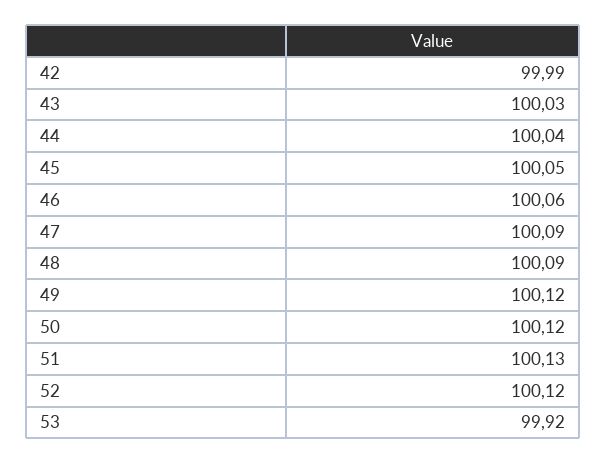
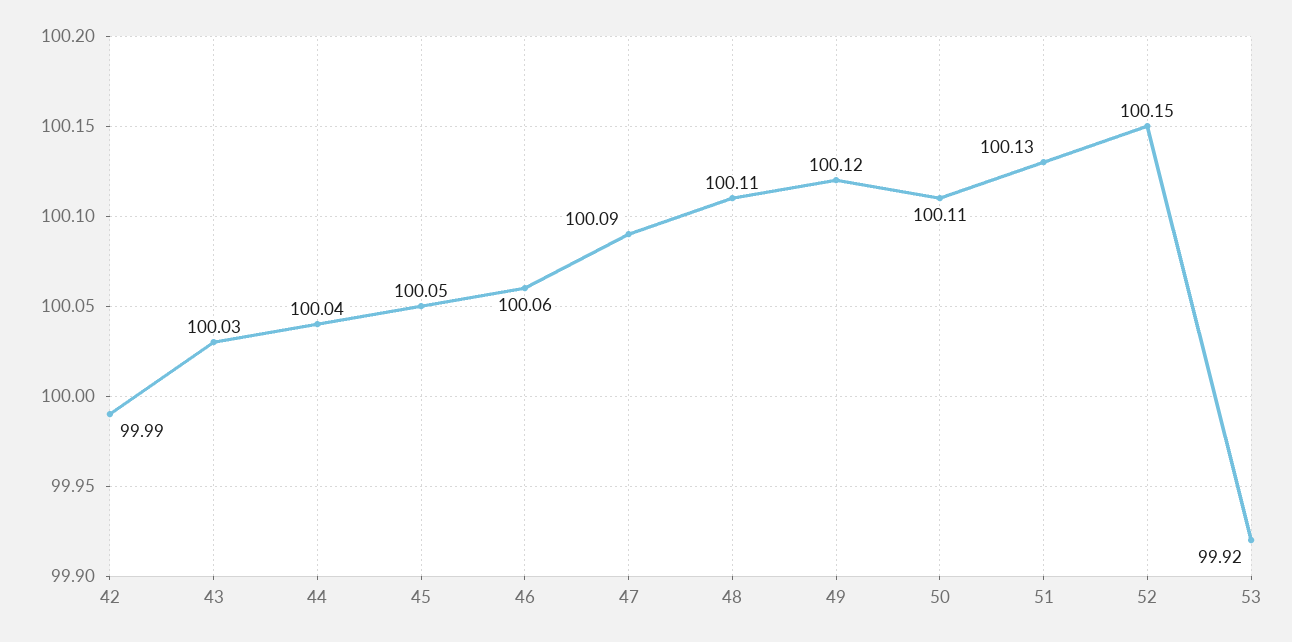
  {
    "42": 99.99,
    "43": 100.03,
    "44": 100.04,
    "45": 100.05,
    "46": 100.06,
    "47": 100.09,
-   "48": 100.09,
+   "48": 100.11,
    "49": 100.12,
-   "50": 100.12,
+   "50": 100.11,
    "51": 100.13,
-   "52": 100.12,
+   "52": 100.15,
    "53": 99.92
  }

